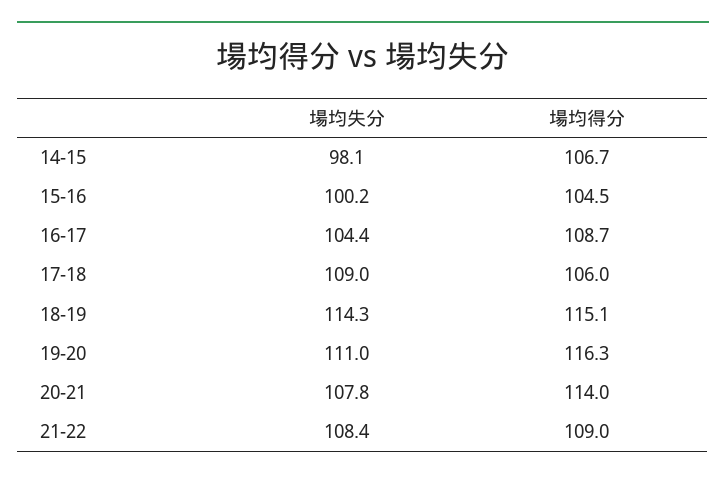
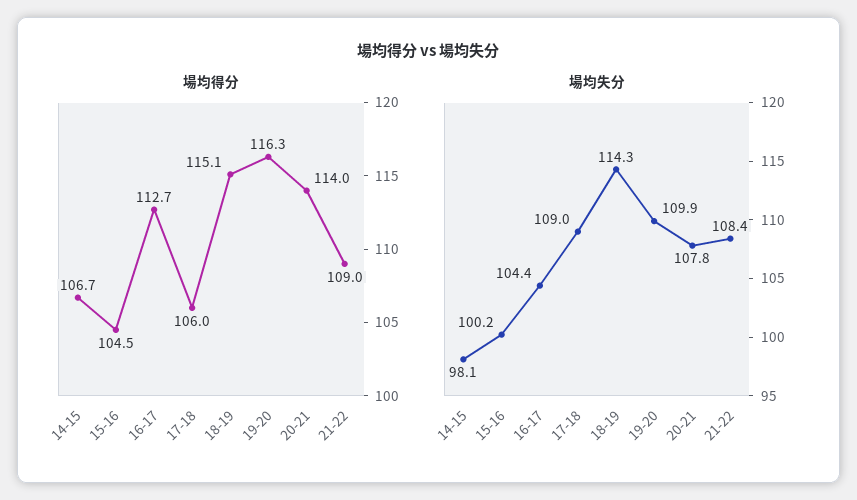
  {
    "場均失分": {
      "14-15": 98.1,
      "15-16": 100.2,
      "16-17": 104.4,
      "17-18": 109,
      "18-19": 114.3,
-     "19-20": 111,
+     "19-20": 109.9,
      "20-21": 107.8,
      "21-22": 108.4
    },
    "場均得分": {
      "14-15": 106.7,
      "15-16": 104.5,
-     "16-17": 108.7,
+     "16-17": 112.7,
      "17-18": 106,
      "18-19": 115.1,
      "19-20": 116.3,
      "20-21": 114,
      "21-22": 109
    }
  }

